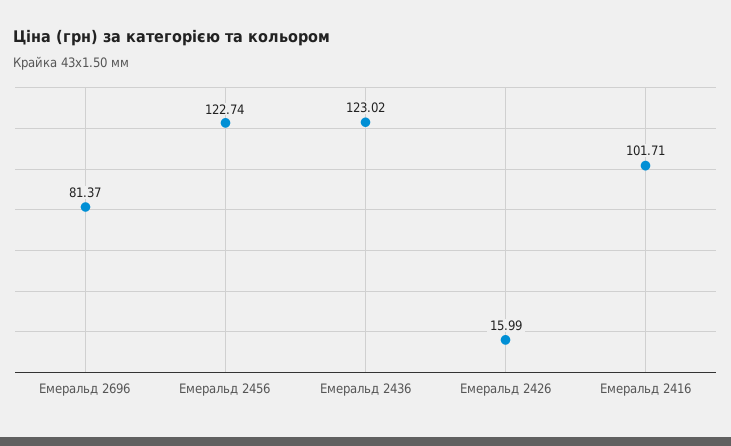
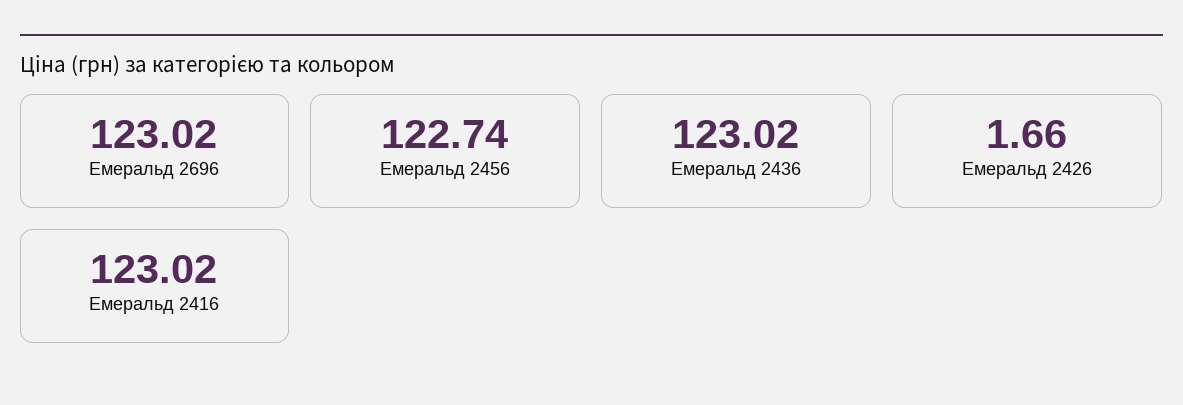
  {
-   "Емеральд 2696": 81.37,
+   "Емеральд 2696": 123.02,
    "Емеральд 2456": 122.74,
    "Емеральд 2436": 123.02,
-   "Емеральд 2426": 15.99,
+   "Емеральд 2426": 1.66,
-   "Емеральд 2416": 101.71
+   "Емеральд 2416": 123.02
  }

